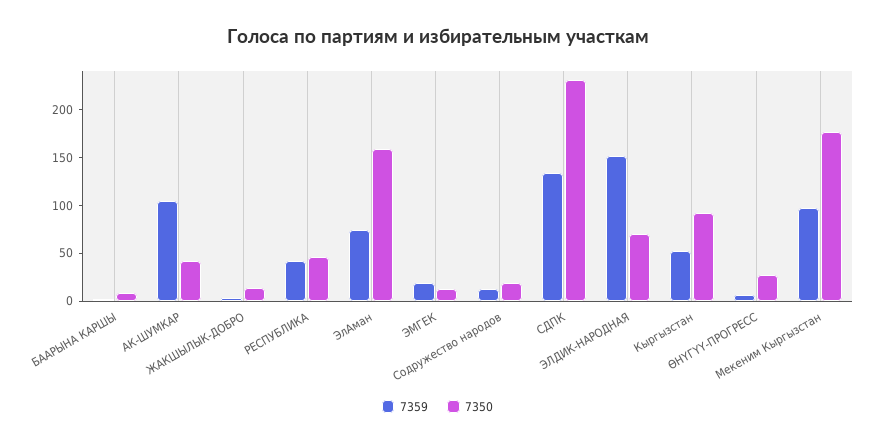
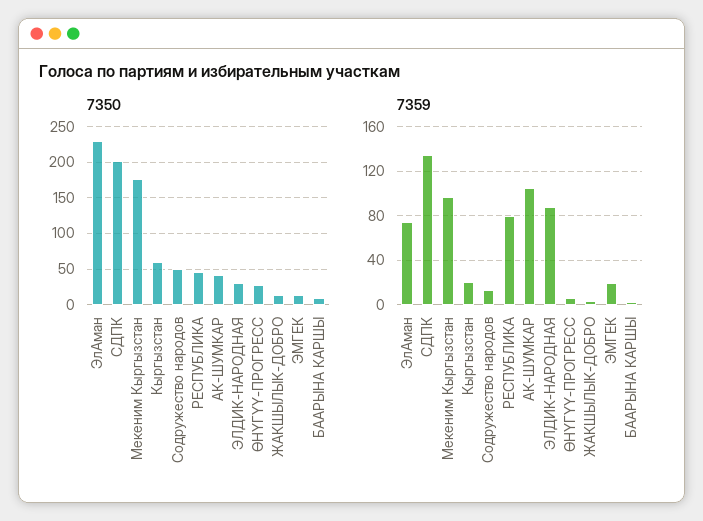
  {
    "7359": {
      "БААРЫНА КАРШЫ": 0,
      "АК-ШУМКАР": 110,
      "ЖАКШЫЛЫК-ДОБРО": 0,
-     "РЕСПУБЛИКА": 40,
+     "РЕСПУБЛИКА": 80,
      "ЭлАман": 70,
      "ЭМГЕК": 20,
      "Содружество народов": 10,
      "СДПК": 130,
-     "ЭЛДИК-НАРОДНАЯ": 150,
+     "ЭЛДИК-НАРОДНАЯ": 90,
-     "Кыргызстан": 50,
+     "Кыргызстан": 20,
      "ӨНҮГҮҮ-ПРОГРЕСС": 10,
      "Мекеним Кыргызстан": 100
    },
    "7350": {
      "БААРЫНА КАРШЫ": 10,
      "АК-ШУМКАР": 40,
      "ЖАКШЫЛЫК-ДОБРО": 10,
      "РЕСПУБЛИКА": 50,
-     "ЭлАман": 160,
+     "ЭлАман": 230,
      "ЭМГЕК": 10,
-     "Содружество народов": 20,
+     "Содружество народов": 50,
-     "СДПК": 230,
+     "СДПК": 200,
-     "ЭЛДИК-НАРОДНАЯ": 70,
+     "ЭЛДИК-НАРОДНАЯ": 30,
-     "Кыргызстан": 90,
+     "Кыргызстан": 60,
      "ӨНҮГҮҮ-ПРОГРЕСС": 30,
      "Мекеним Кыргызстан": 180
    }
  }

